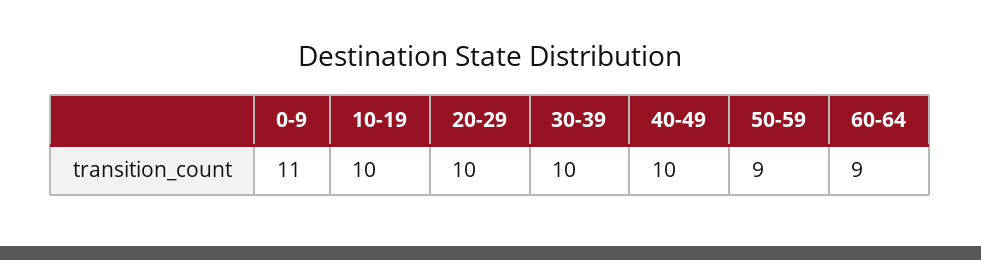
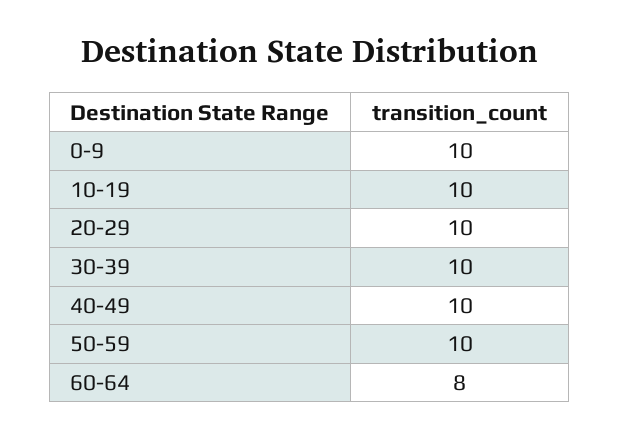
  {
-   "0-9": 11,
+   "0-9": 10,
    "10-19": 10,
    "20-29": 10,
    "30-39": 10,
    "40-49": 10,
-   "50-59": 9,
+   "50-59": 10,
-   "60-64": 9
+   "60-64": 8
  }

